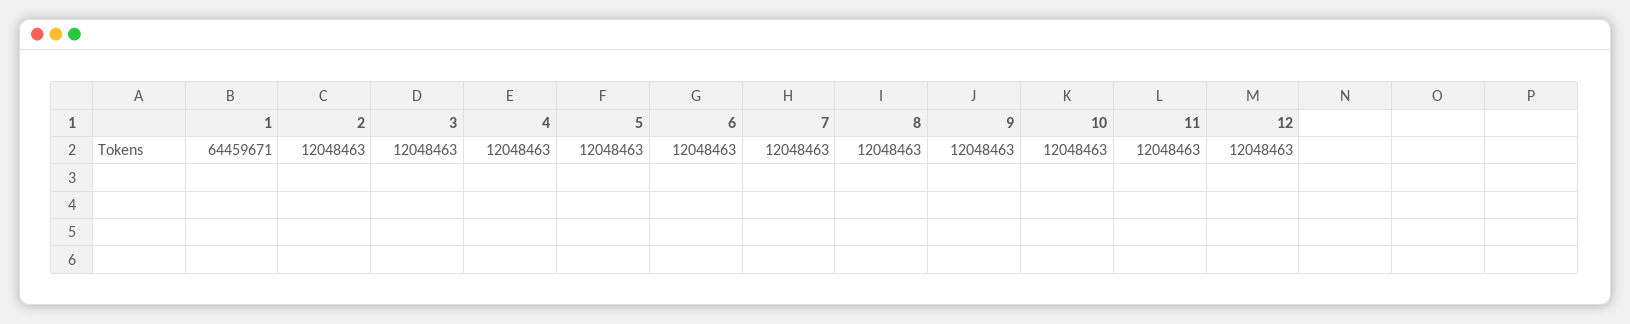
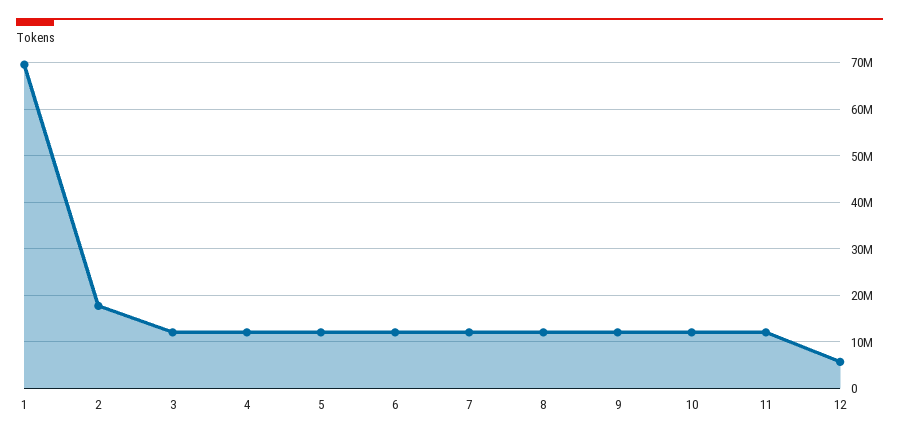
  {
-   "1": 64459671,
+   "1": 70000000,
-   "2": 12048463,
+   "2": 18000000,
    "3": 12048463,
    "4": 12048463,
    "5": 12048463,
    "6": 12048463,
    "7": 12048463,
    "8": 12048463,
    "9": 12048463,
    "10": 12048463,
    "11": 12048463,
-   "12": 12048463
+   "12": 6000000
  }

